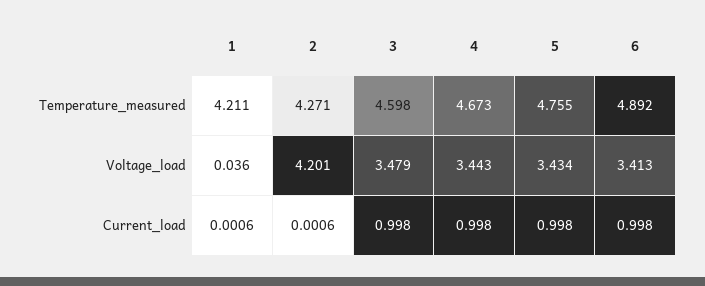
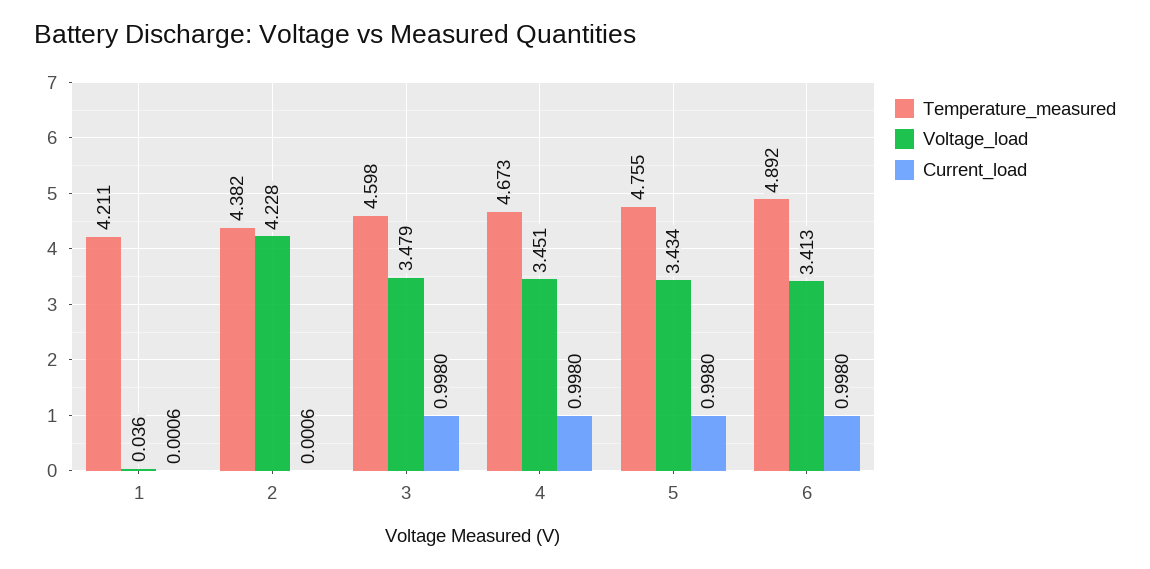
  {
    "Temperature_measured": {
      "1": 4.211,
-     "2": 4.271,
+     "2": 4.382,
      "3": 4.598,
      "4": 4.673,
      "5": 4.755,
      "6": 4.892
    },
    "Voltage_load": {
      "1": 0.036,
-     "2": 4.201,
+     "2": 4.228,
      "3": 3.479,
-     "4": 3.443,
+     "4": 3.451,
      "5": 3.434,
      "6": 3.413
    },
    "Current_load": {
      "1": 0.0006,
      "2": 0.0006,
      "3": 0.998,
      "4": 0.998,
      "5": 0.998,
      "6": 0.998
    }
  }

